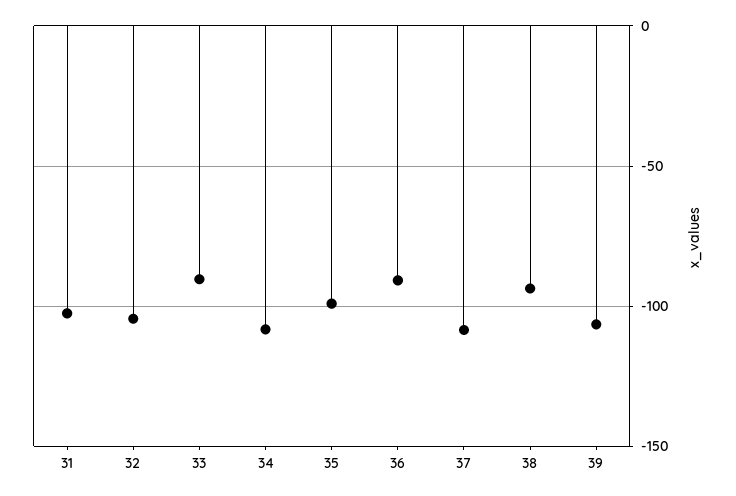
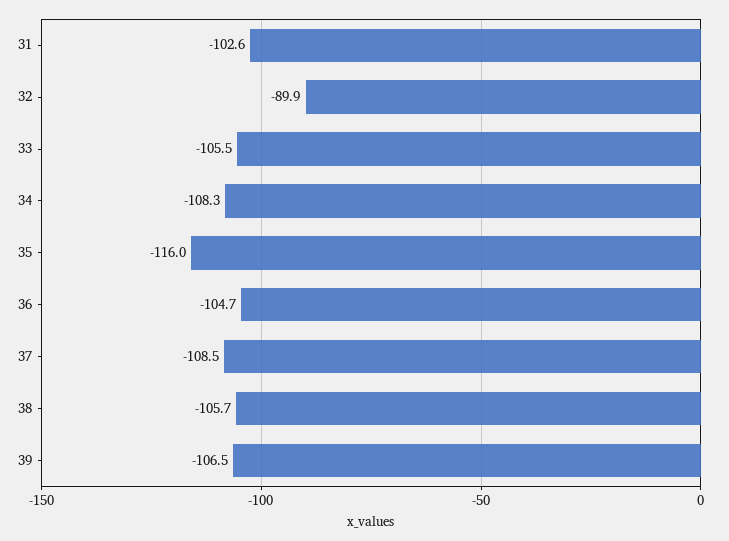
  {
    "31": -102.6,
-   "32": -105,
+   "32": -89.9,
-   "33": -90,
+   "33": -105.5,
    "34": -108.3,
-   "35": -100,
+   "35": -116,
-   "36": -90,
+   "36": -104.7,
    "37": -108.5,
-   "38": -95,
+   "38": -105.7,
    "39": -106.5
  }

